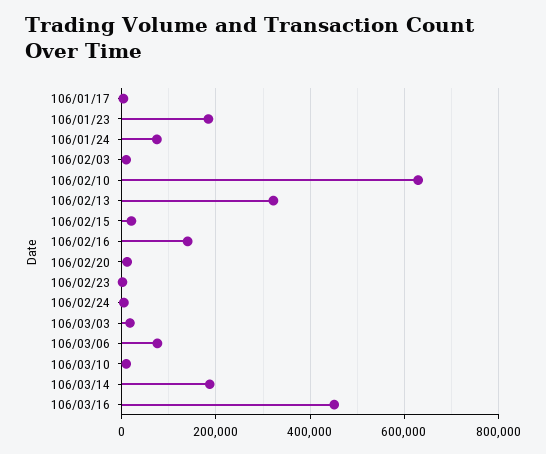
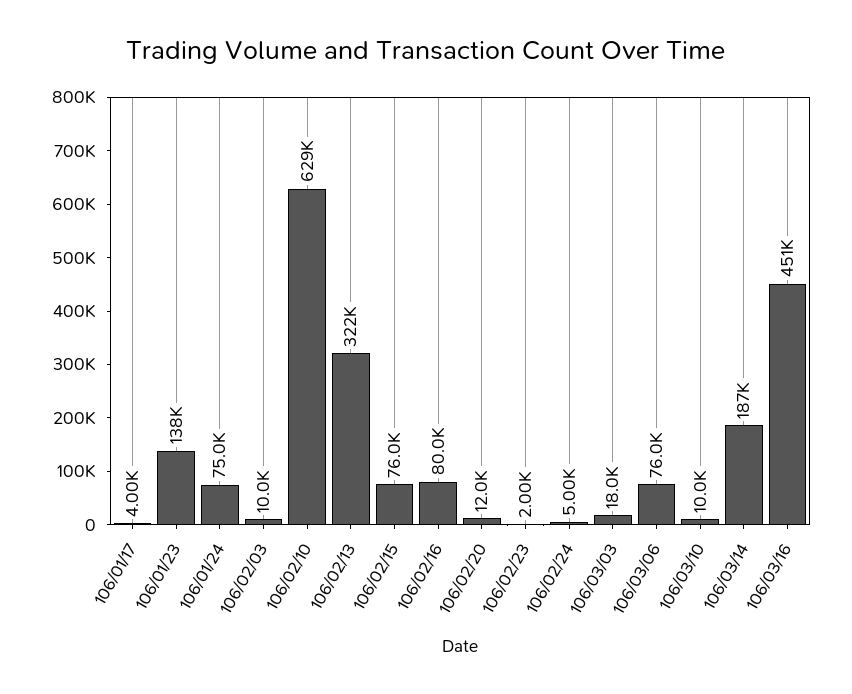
  {
    "106/01/17": 4000,
-   "106/01/23": 180000,
+   "106/01/23": 138000,
    "106/01/24": 75000,
    "106/02/03": 10000,
    "106/02/10": 629000,
    "106/02/13": 322000,
-   "106/02/15": 20000,
+   "106/02/15": 76000,
-   "106/02/16": 140000,
+   "106/02/16": 80000,
    "106/02/20": 12000,
    "106/02/23": 2000,
    "106/02/24": 5000,
    "106/03/03": 18000,
    "106/03/06": 76000,
    "106/03/10": 10000,
    "106/03/14": 187000,
    "106/03/16": 451000
  }

